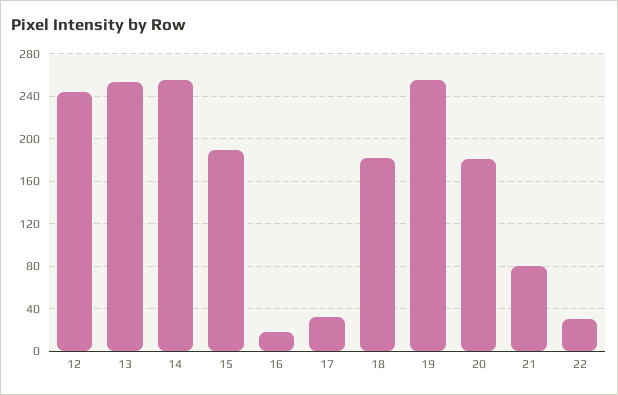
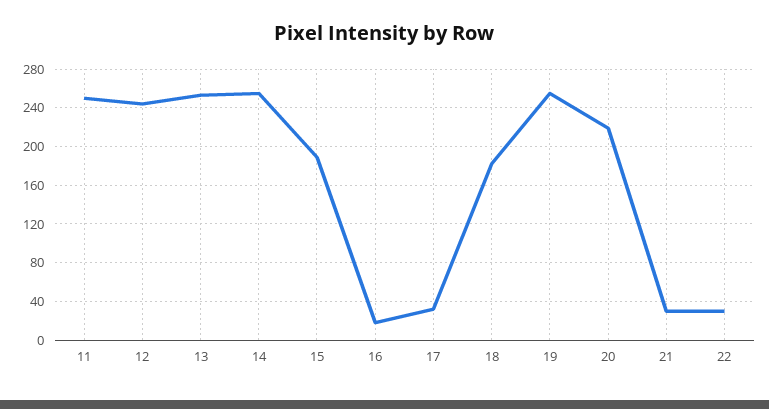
  {
    "12": 240,
    "13": 250,
    "14": 260,
    "15": 190,
    "16": 20,
    "17": 30,
    "18": 180,
    "19": 260,
-   "20": 180,
+   "20": 220,
-   "21": 80,
+   "21": 30,
-   "22": 30
+   "22": 30,
+   "11": 250
  }

